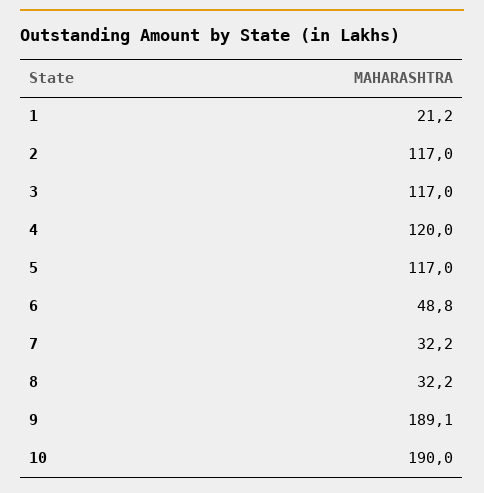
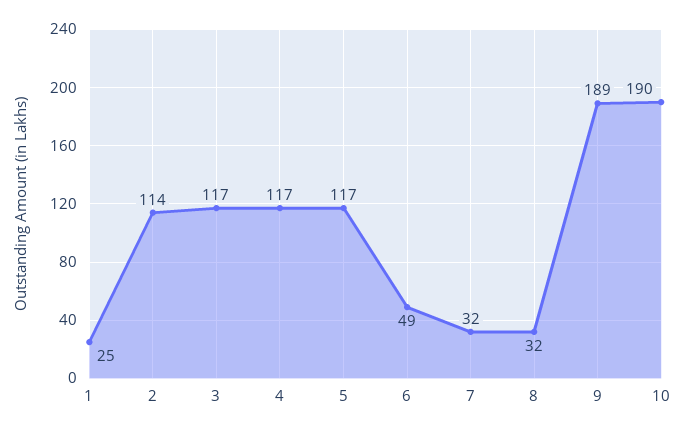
  {
-   "1": 21.2,
+   "1": 25,
-   "2": 117,
+   "2": 114,
    "3": 117,
-   "4": 120,
+   "4": 117,
    "5": 117,
    "6": 48.8,
    "7": 32.2,
    "8": 32.2,
    "9": 189.1,
    "10": 190
  }

